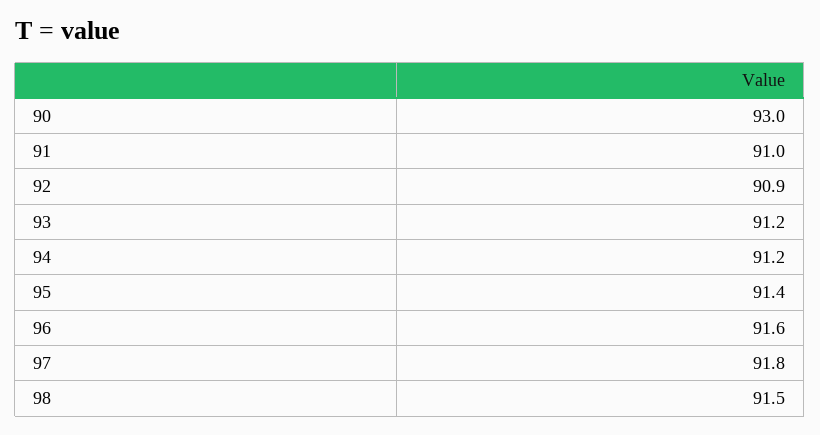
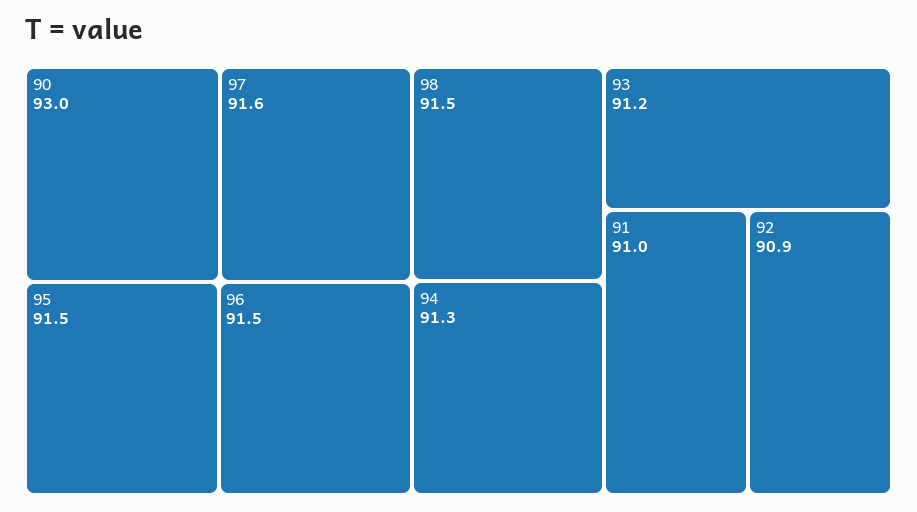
  {
    "90": 93,
    "91": 91,
    "92": 90.9,
    "93": 91.2,
-   "94": 91.2,
+   "94": 91.3,
-   "95": 91.4,
+   "95": 91.5,
-   "96": 91.6,
+   "96": 91.5,
-   "97": 91.8,
+   "97": 91.6,
    "98": 91.5
  }

